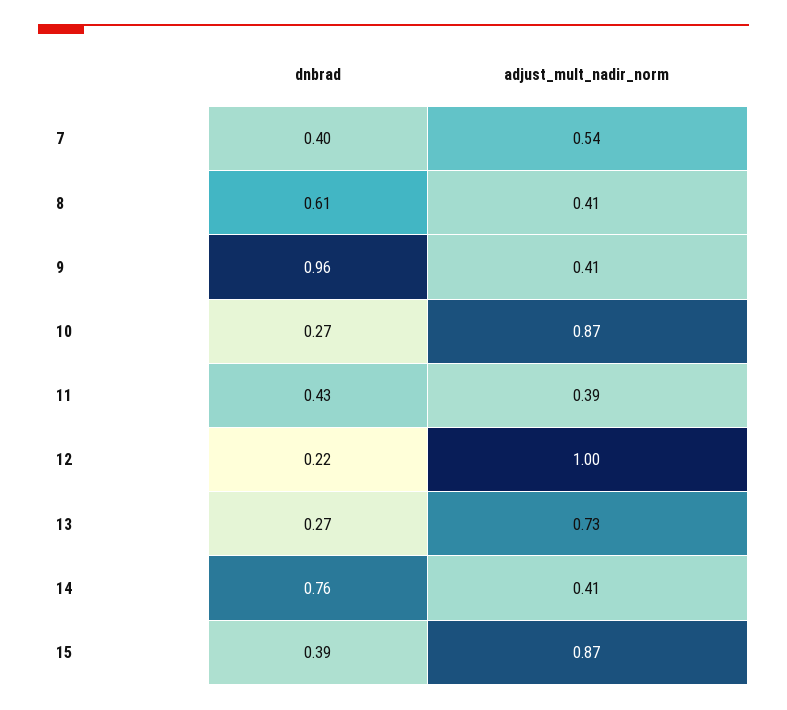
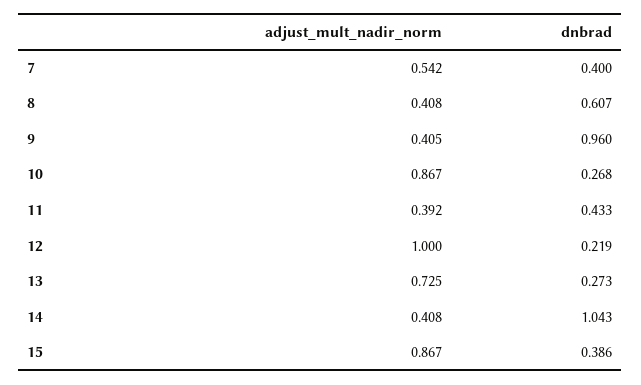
  {
    "dnbrad": {
      "7": 0.4,
      "8": 0.607,
      "9": 0.96,
      "10": 0.268,
      "11": 0.433,
      "12": 0.219,
      "13": 0.273,
-     "14": 0.76,
+     "14": 1.043,
      "15": 0.386
    },
    "adjust_mult_nadir_norm": {
      "7": 0.542,
      "8": 0.408,
      "9": 0.405,
      "10": 0.867,
      "11": 0.392,
      "12": 1,
      "13": 0.725,
      "14": 0.408,
      "15": 0.867
    }
  }

